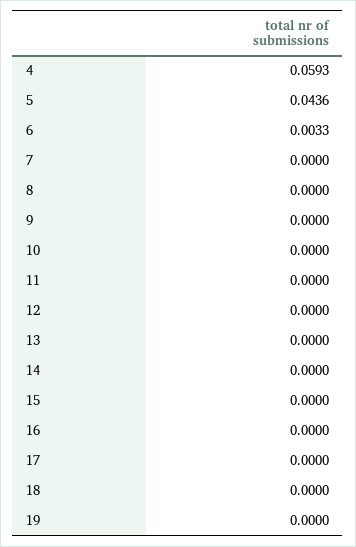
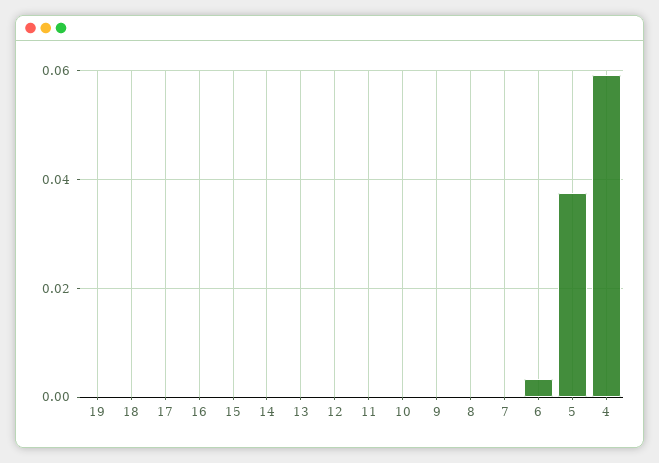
  {
    "4": 0.0593,
-   "5": 0.0436,
+   "5": 0.038,
    "6": 0.0033,
    "7": 0,
    "8": 0,
    "9": 0,
    "10": 0,
    "11": 0,
    "12": 0,
    "13": 0,
    "14": 0,
    "15": 0,
    "16": 0,
    "17": 0,
    "18": 0,
    "19": 0
  }

